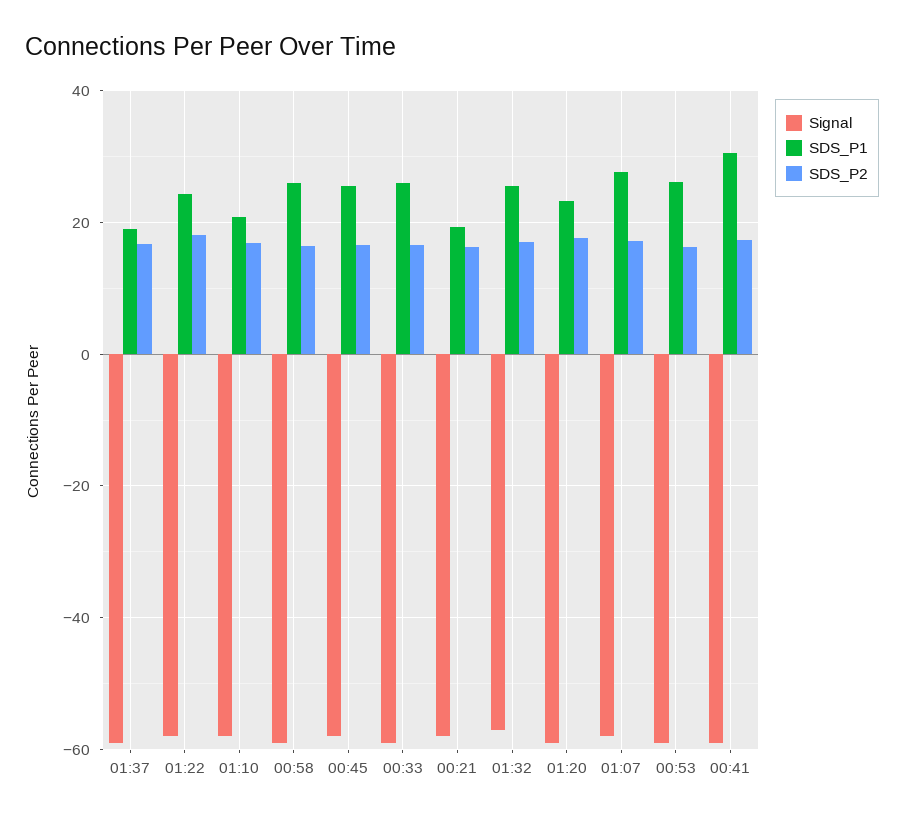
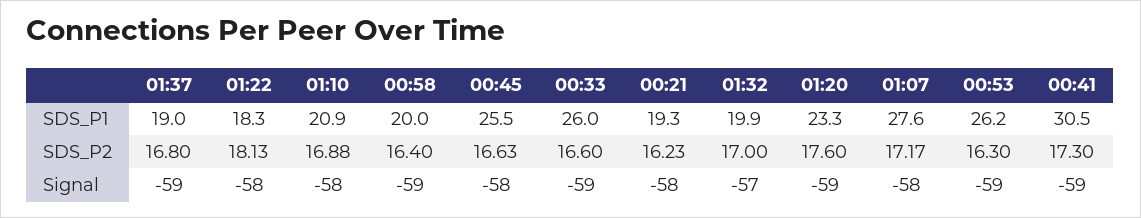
  {
    "Signal": {
      "01:37": -59,
      "01:22": -58,
      "01:10": -58,
      "00:58": -59,
      "00:45": -58,
      "00:33": -59,
      "00:21": -58,
      "01:32": -57,
      "01:20": -59,
      "01:07": -58,
      "00:53": -59,
      "00:41": -59
    },
    "SDS_P1": {
      "01:37": 19,
-     "01:22": 24,
+     "01:22": 18.3,
      "01:10": 20.9,
-     "00:58": 26,
+     "00:58": 20,
      "00:45": 25.5,
      "00:33": 26,
      "00:21": 19.3,
-     "01:32": 26,
+     "01:32": 19.9,
      "01:20": 23.3,
      "01:07": 27.6,
      "00:53": 26.2,
      "00:41": 30.5
    },
    "SDS_P2": {
      "01:37": 16.8,
      "01:22": 18.13,
      "01:10": 16.88,
      "00:58": 16.4,
      "00:45": 16.63,
      "00:33": 16.6,
      "00:21": 16.23,
      "01:32": 17,
      "01:20": 17.6,
      "01:07": 17.17,
      "00:53": 16.3,
      "00:41": 17.3
    }
  }

